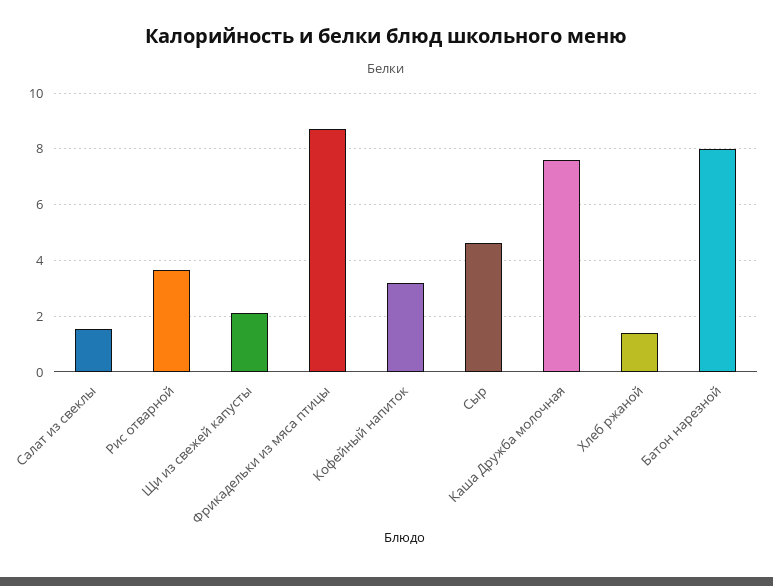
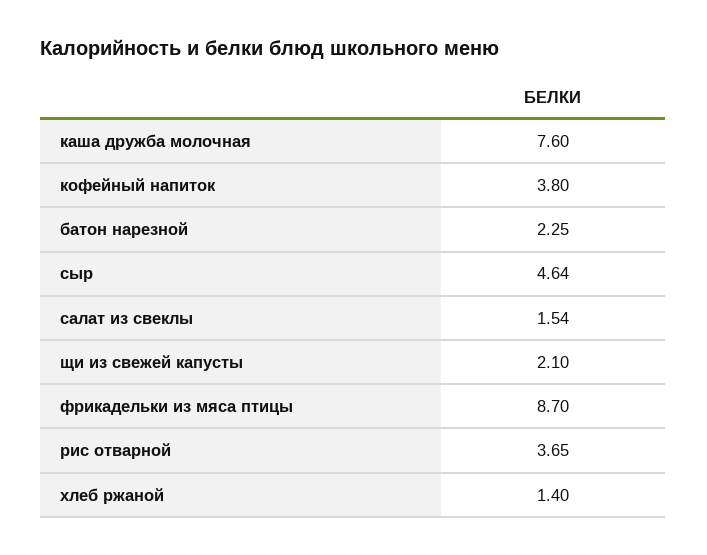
  {
    "Салат из свеклы": 1.54,
    "Рис отварной": 3.65,
    "Щи из свежей капусты": 2.1,
    "Фрикадельки из мяса птицы": 8.7,
-   "Кофейный напиток": 3.25,
+   "Кофейный напиток": 3.8,
    "Сыр": 4.64,
    "Каша Дружба молочная": 7.6,
    "Хлеб ржаной": 1.4,
-   "Батон нарезной": 8
+   "Батон нарезной": 2.25
  }

